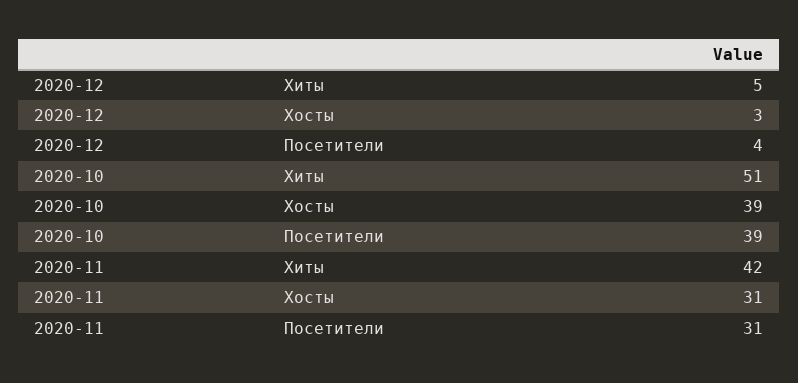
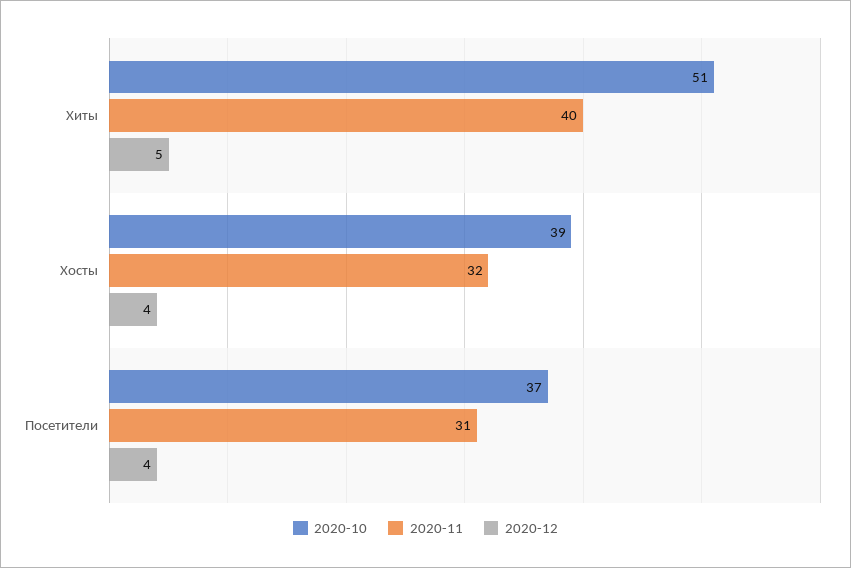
  {
    "2020-12": {
      "Хиты": 5,
-     "Хосты": 3,
+     "Хосты": 4,
      "Посетители": 4
    },
    "2020-10": {
      "Хиты": 51,
      "Хосты": 39,
-     "Посетители": 39
+     "Посетители": 37
    },
    "2020-11": {
-     "Хиты": 42,
+     "Хиты": 40,
-     "Хосты": 31,
+     "Хосты": 32,
      "Посетители": 31
    }
  }

